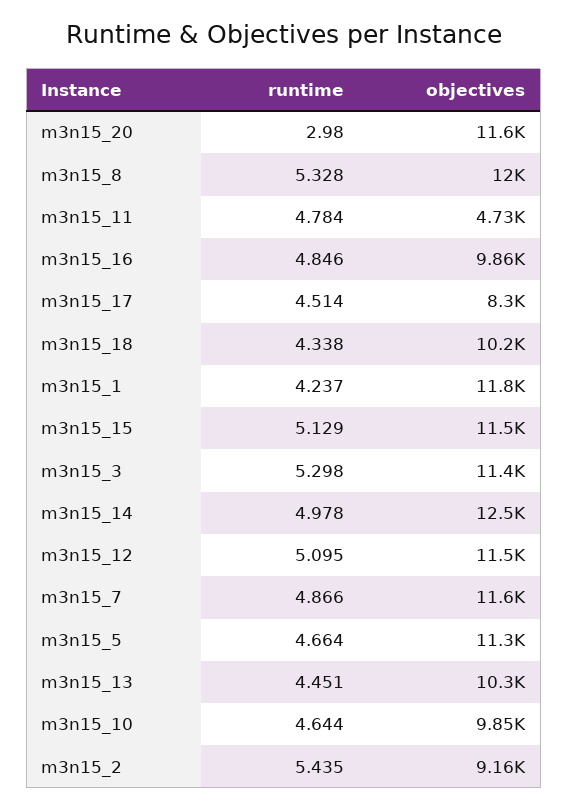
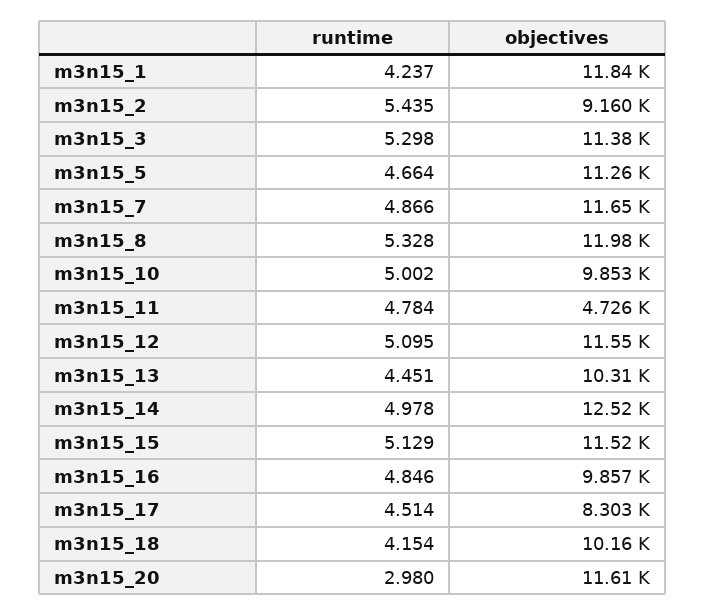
  {
    "runtime": {
      "m3n15_20": 2.98,
      "m3n15_8": 5.328,
      "m3n15_11": 4.784,
      "m3n15_16": 4.846,
      "m3n15_17": 4.514,
-     "m3n15_18": 4.338,
+     "m3n15_18": 4.154,
      "m3n15_1": 4.237,
      "m3n15_15": 5.129,
      "m3n15_3": 5.298,
      "m3n15_14": 4.978,
      "m3n15_12": 5.095,
      "m3n15_7": 4.866,
      "m3n15_5": 4.664,
      "m3n15_13": 4.451,
-     "m3n15_10": 4.644,
+     "m3n15_10": 5.002,
      "m3n15_2": 5.435
    },
    "objectives": {
      "m3n15_20": 11610,
      "m3n15_8": 11980,
      "m3n15_11": 4726,
      "m3n15_16": 9857,
      "m3n15_17": 8303,
      "m3n15_18": 10160,
      "m3n15_1": 11840,
      "m3n15_15": 11520,
      "m3n15_3": 11380,
      "m3n15_14": 12520,
      "m3n15_12": 11550,
      "m3n15_7": 11650,
      "m3n15_5": 11260,
      "m3n15_13": 10310,
      "m3n15_10": 9853,
      "m3n15_2": 9160
    }
  }

